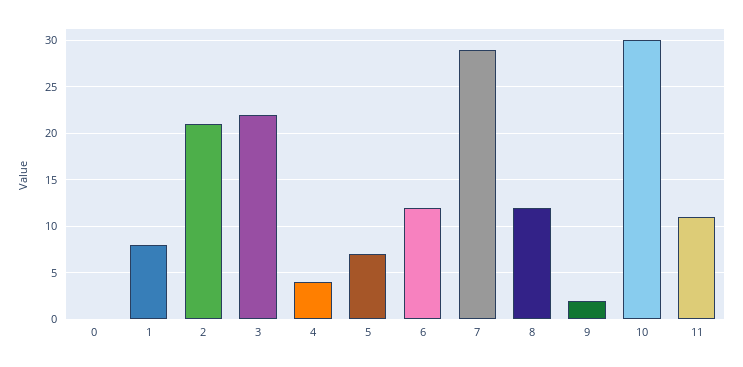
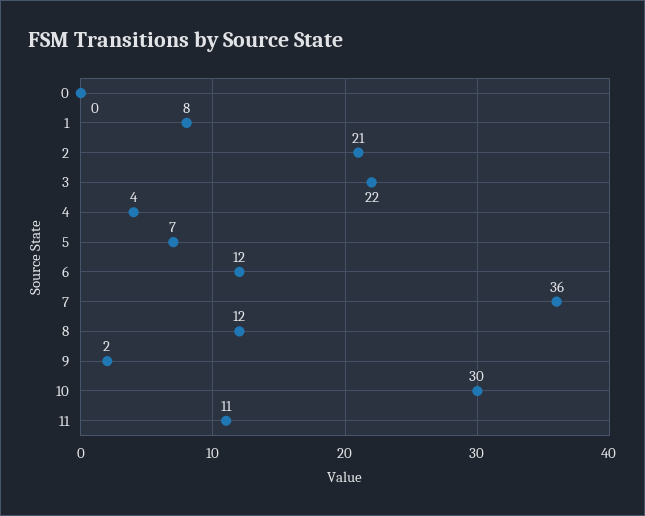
  {
    "0": 0,
    "1": 8,
    "2": 21,
    "3": 22,
    "4": 4,
    "5": 7,
    "6": 12,
-   "7": 29,
+   "7": 36,
    "8": 12,
    "9": 2,
    "10": 30,
    "11": 11
  }

